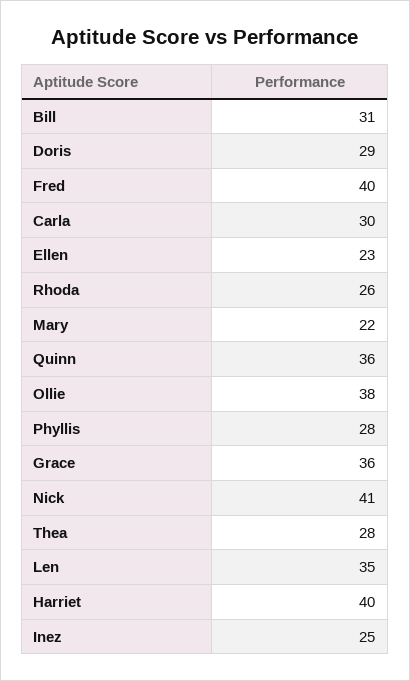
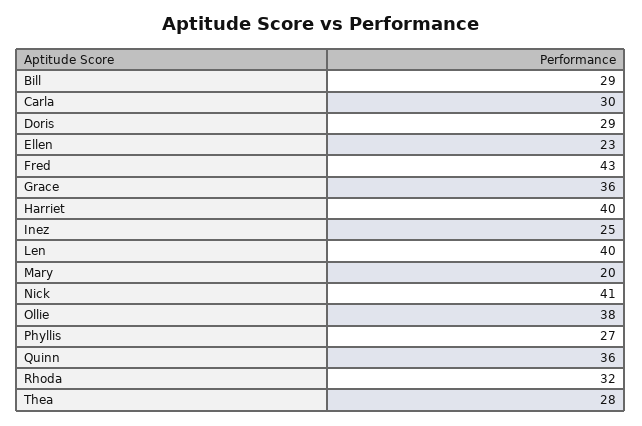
  {
-   "Bill": 31,
+   "Bill": 29,
    "Doris": 29,
-   "Fred": 40,
+   "Fred": 43,
    "Carla": 30,
    "Ellen": 23,
-   "Rhoda": 26,
+   "Rhoda": 32,
-   "Mary": 22,
+   "Mary": 20,
    "Quinn": 36,
    "Ollie": 38,
-   "Phyllis": 28,
+   "Phyllis": 27,
    "Grace": 36,
    "Nick": 41,
    "Thea": 28,
-   "Len": 35,
+   "Len": 40,
    "Harriet": 40,
    "Inez": 25
  }

